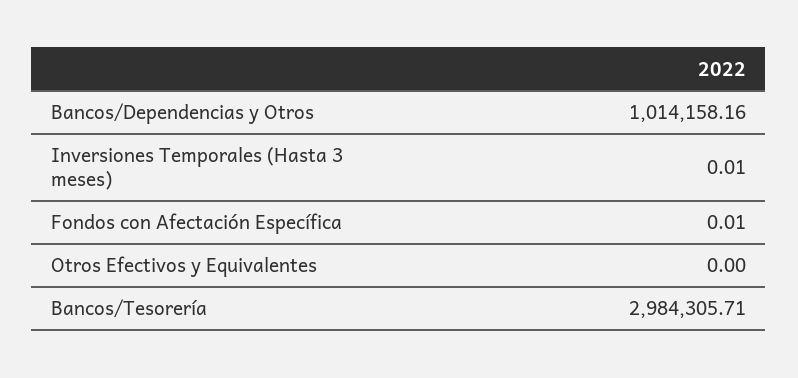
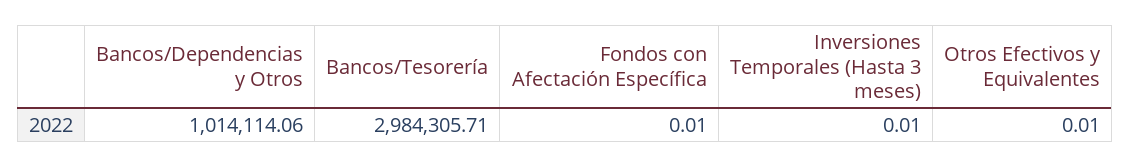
  {
-   "Bancos/Dependencias y Otros": 1014158.16,
+   "Bancos/Dependencias y Otros": 1014114.06,
    "Inversiones Temporales (Hasta 3 meses)": 0.01,
    "Fondos con Afectación Específica": 0.01,
-   "Otros Efectivos y Equivalentes": 0,
+   "Otros Efectivos y Equivalentes": 0.01,
    "Bancos/Tesorería": 2984305.71
  }

